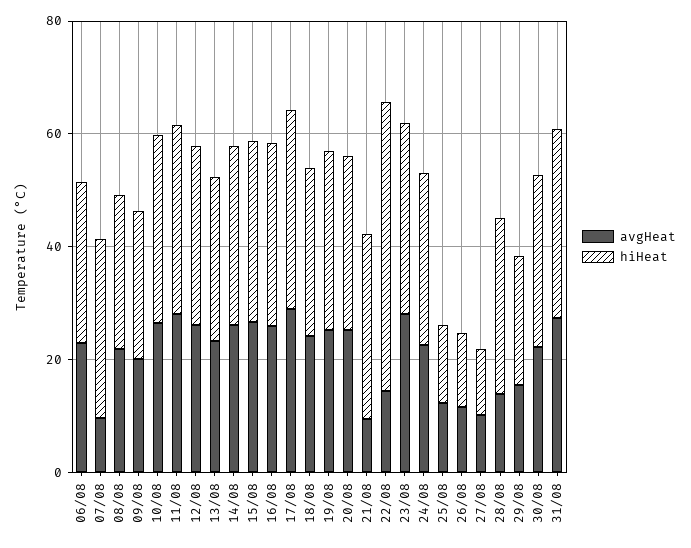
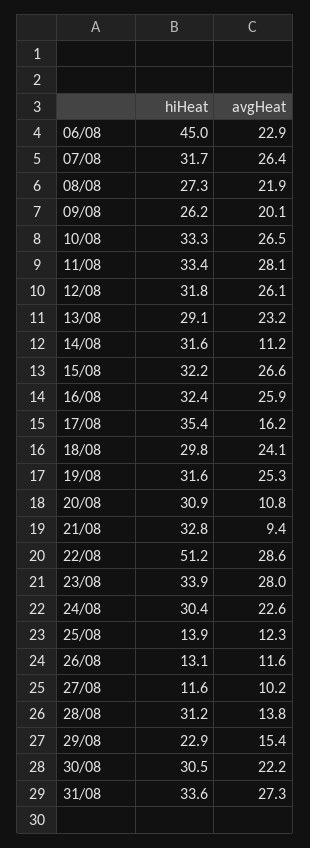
  {
    "avgHeat": {
      "06/08": 22.9,
-     "07/08": 10,
+     "07/08": 26.4,
      "08/08": 21.9,
      "09/08": 20.1,
      "10/08": 26.5,
      "11/08": 28.1,
      "12/08": 26.1,
      "13/08": 23.2,
-     "14/08": 25,
+     "14/08": 11.2,
      "15/08": 26.6,
      "16/08": 25.9,
-     "17/08": 30,
+     "17/08": 16.2,
      "18/08": 24.1,
      "19/08": 25.3,
-     "20/08": 25,
+     "20/08": 10.8,
      "21/08": 9.4,
-     "22/08": 15,
+     "22/08": 28.6,
      "23/08": 28,
      "24/08": 22.6,
      "25/08": 12.3,
      "26/08": 11.6,
      "27/08": 10.2,
      "28/08": 13.8,
      "29/08": 15.4,
      "30/08": 22.2,
      "31/08": 27.3
    },
    "hiHeat": {
-     "06/08": 30,
+     "06/08": 45,
      "07/08": 31.7,
      "08/08": 27.3,
      "09/08": 26.2,
      "10/08": 33.3,
      "11/08": 33.4,
      "12/08": 31.8,
      "13/08": 29.1,
      "14/08": 31.6,
      "15/08": 32.2,
      "16/08": 32.4,
      "17/08": 35.4,
      "18/08": 29.8,
      "19/08": 31.6,
      "20/08": 30.9,
      "21/08": 32.8,
      "22/08": 51.2,
      "23/08": 33.9,
      "24/08": 30.4,
      "25/08": 13.9,
      "26/08": 13.1,
      "27/08": 11.6,
      "28/08": 31.2,
      "29/08": 22.9,
      "30/08": 30.5,
      "31/08": 33.6
    }
  }

